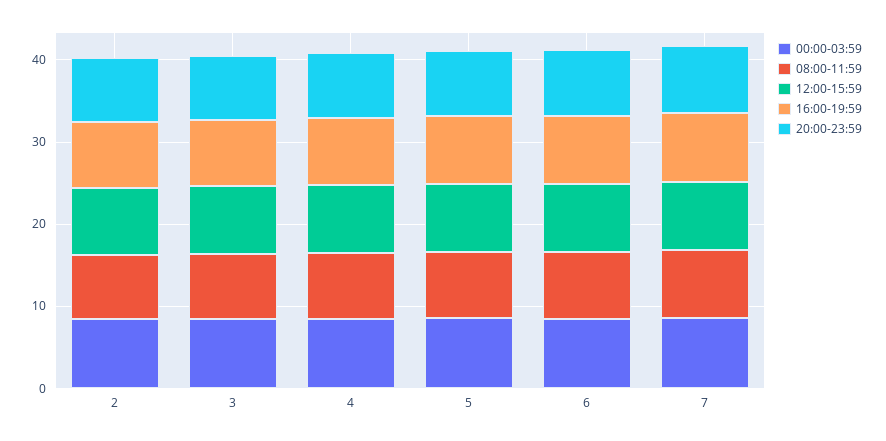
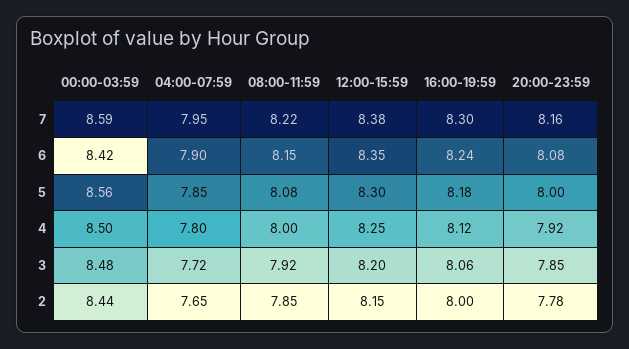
  {
    "00:00-03:59": {
      "2": 8.44,
      "3": 8.48,
      "4": 8.5,
      "5": 8.56,
      "6": 8.42,
      "7": 8.59
    },
    "08:00-11:59": {
      "2": 7.85,
      "3": 7.92,
      "4": 8,
      "5": 8.08,
      "6": 8.15,
      "7": 8.22
    },
    "12:00-15:59": {
      "2": 8.15,
      "3": 8.2,
      "4": 8.25,
      "5": 8.3,
      "6": 8.35,
      "7": 8.38
    },
    "16:00-19:59": {
      "2": 8,
      "3": 8.06,
      "4": 8.12,
      "5": 8.18,
      "6": 8.24,
      "7": 8.3
    },
    "20:00-23:59": {
      "2": 7.78,
      "3": 7.85,
      "4": 7.92,
      "5": 8,
      "6": 8.08,
      "7": 8.16
-   }
+   },
+   "04:00-07:59": {
+     "7": 7.95,
+     "6": 7.9,
+     "5": 7.85,
+     "4": 7.8,
+     "3": 7.72,
+     "2": 7.65
+   }
  }

